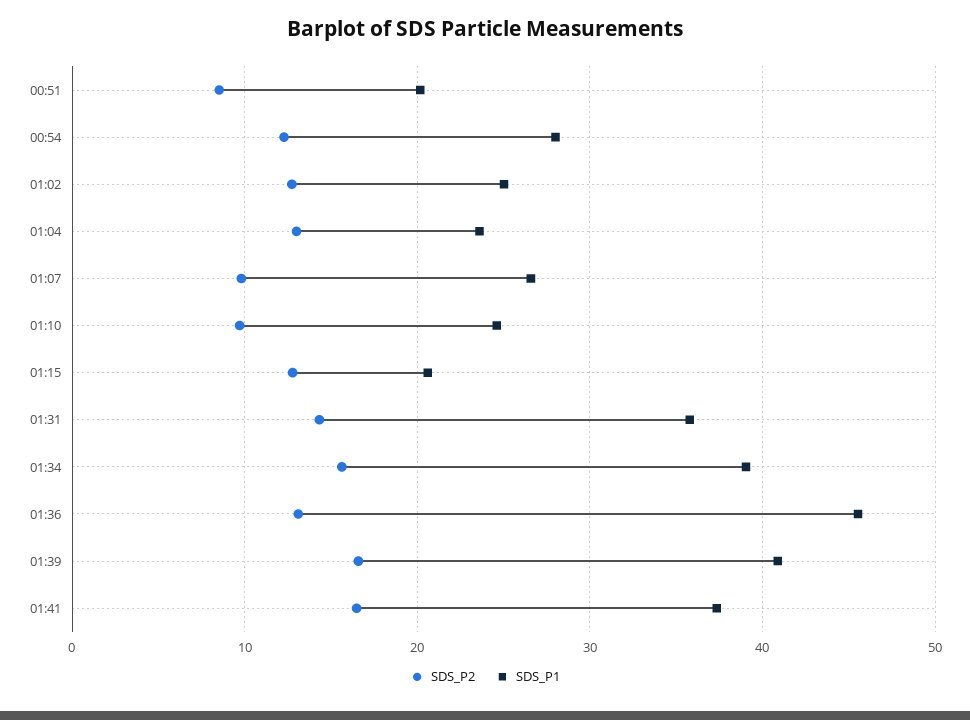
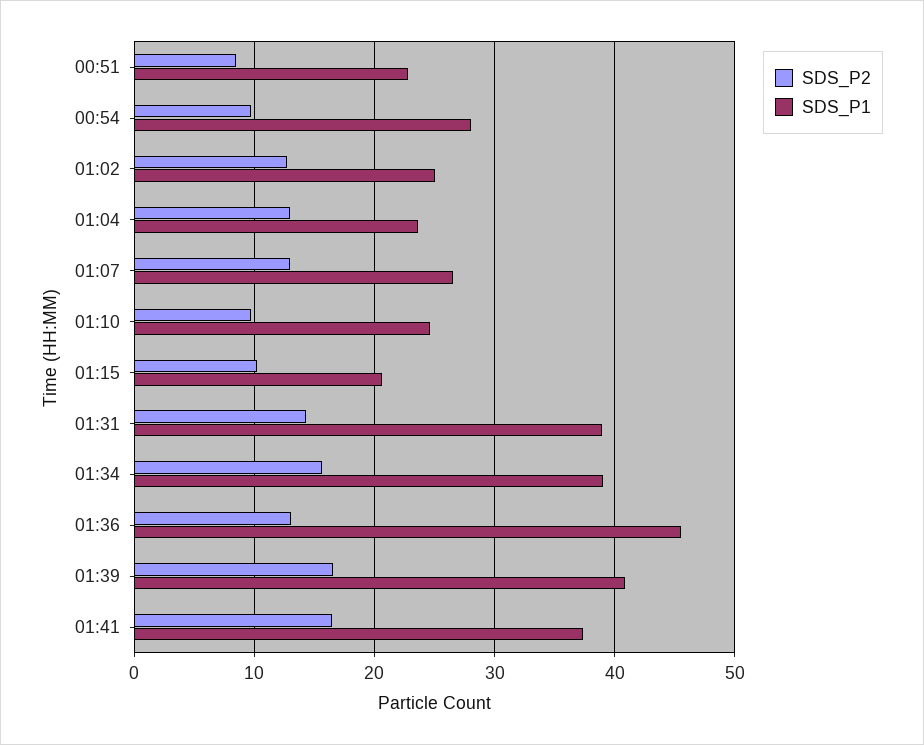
  {
    "SDS_P2": {
      "00:51": 9,
-     "00:54": 12,
+     "00:54": 10,
      "01:02": 13,
      "01:04": 13,
-     "01:07": 10,
+     "01:07": 13,
      "01:10": 10,
-     "01:15": 13,
+     "01:15": 10,
      "01:31": 14,
      "01:34": 16,
      "01:36": 13,
      "01:39": 17,
      "01:41": 16
    },
    "SDS_P1": {
-     "00:51": 20,
+     "00:51": 23,
      "00:54": 28,
      "01:02": 25,
      "01:04": 24,
      "01:07": 27,
      "01:10": 25,
      "01:15": 21,
-     "01:31": 36,
+     "01:31": 39,
      "01:34": 39,
      "01:36": 46,
      "01:39": 41,
      "01:41": 37
    }
  }

